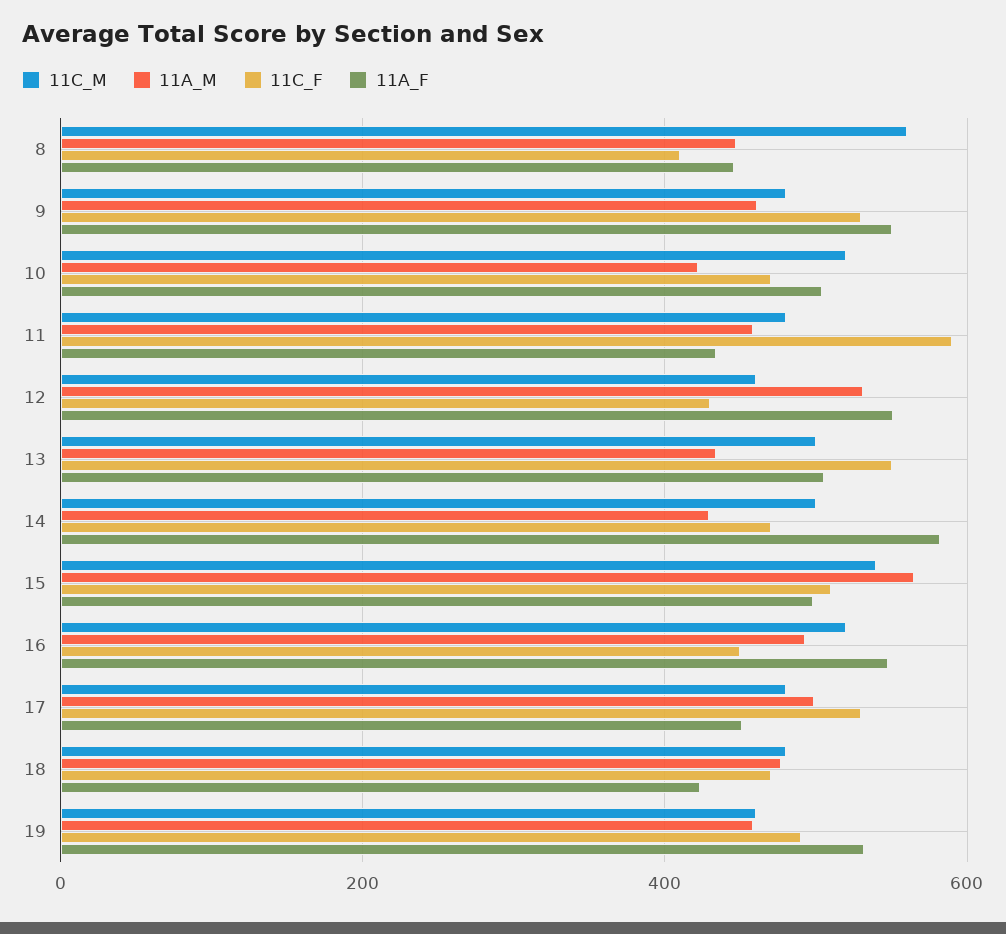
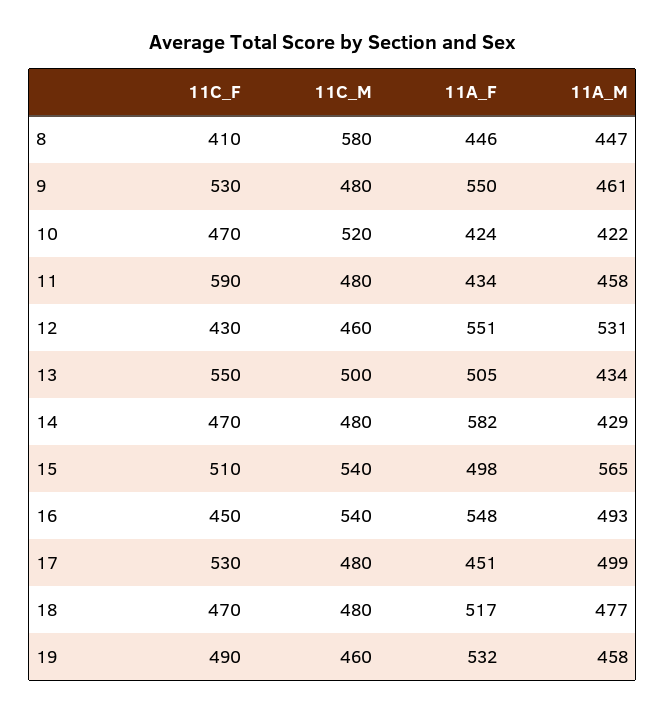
  {
    "11C_M": {
-     "8": 560,
+     "8": 580,
      "9": 480,
      "10": 520,
      "11": 480,
      "12": 460,
      "13": 500,
-     "14": 500,
+     "14": 480,
      "15": 540,
-     "16": 520,
+     "16": 540,
      "17": 480,
      "18": 480,
      "19": 460
    },
    "11A_M": {
      "8": 447,
      "9": 461,
      "10": 422,
      "11": 458,
      "12": 531,
      "13": 434,
      "14": 429,
      "15": 565,
      "16": 493,
      "17": 499,
      "18": 477,
      "19": 458
    },
    "11C_F": {
      "8": 410,
      "9": 530,
      "10": 470,
      "11": 590,
      "12": 430,
      "13": 550,
      "14": 470,
      "15": 510,
      "16": 450,
      "17": 530,
      "18": 470,
      "19": 490
    },
    "11A_F": {
      "8": 446,
      "9": 550,
-     "10": 500,
+     "10": 424,
      "11": 434,
      "12": 551,
      "13": 505,
      "14": 582,
      "15": 498,
      "16": 548,
      "17": 451,
-     "18": 420,
+     "18": 517,
      "19": 532
    }
  }

